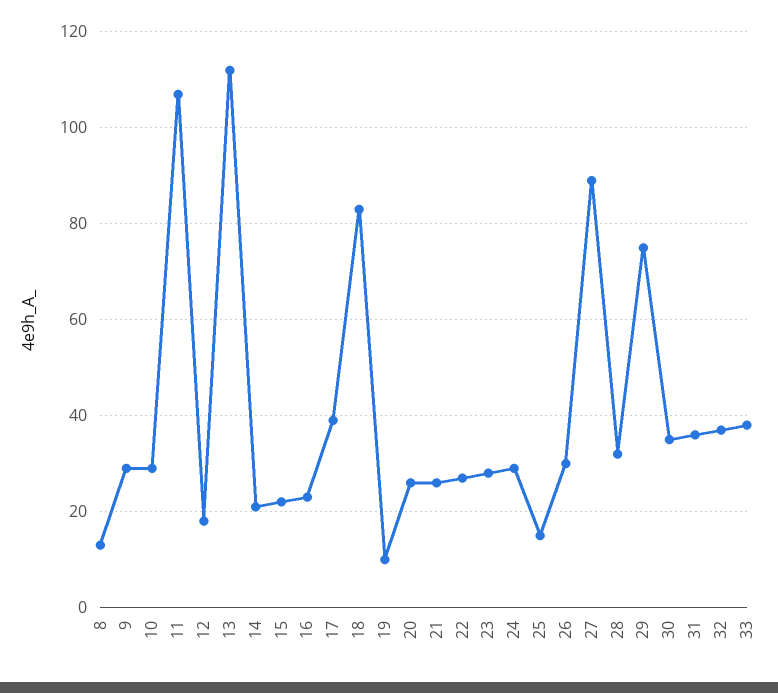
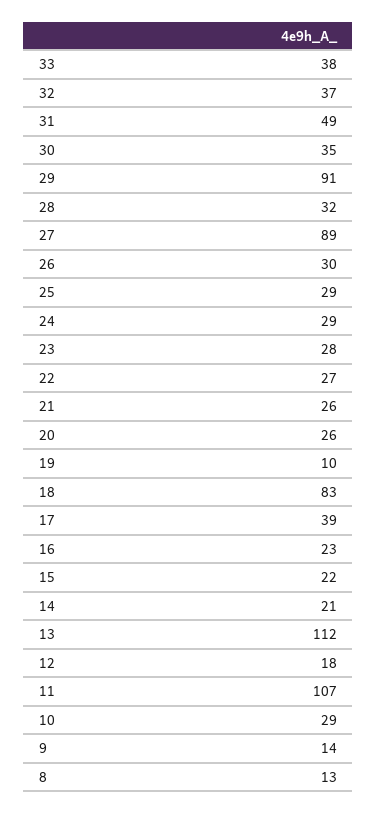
  {
    "8": 13,
-   "9": 30,
+   "9": 14,
    "10": 29,
    "11": 107,
    "12": 18,
    "13": 112,
    "14": 21,
    "15": 22,
    "16": 23,
    "17": 39,
    "18": 83,
    "19": 10,
    "20": 26,
    "21": 26,
    "22": 27,
    "23": 28,
    "24": 29,
-   "25": 15,
+   "25": 29,
    "26": 30,
    "27": 89,
    "28": 32,
-   "29": 75,
+   "29": 91,
    "30": 35,
-   "31": 35,
+   "31": 49,
    "32": 37,
    "33": 38
  }

